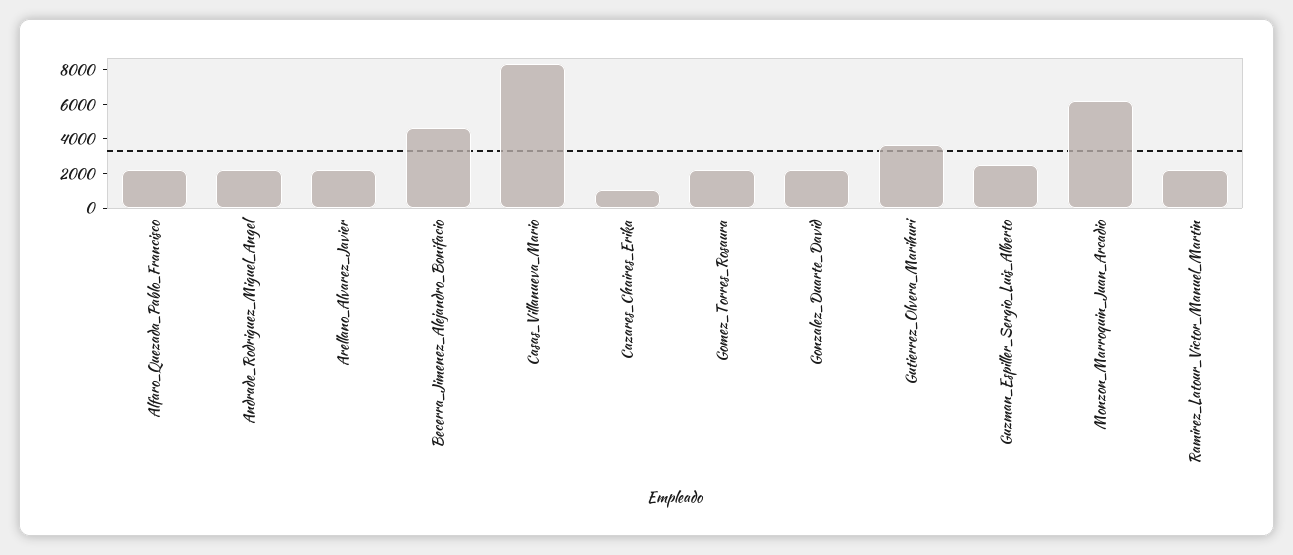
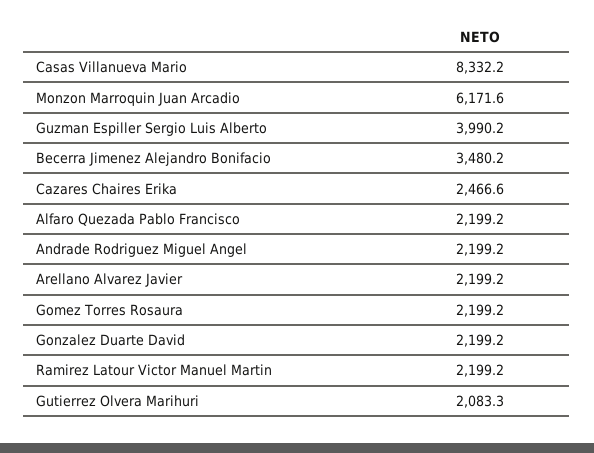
  {
    "Alfaro_Quezada_Pablo_Francisco": 2199.2,
    "Andrade_Rodriguez_Miguel_Angel": 2199.2,
    "Arellano_Alvarez_Javier": 2199.2,
-   "Becerra_Jimenez_Alejandro_Bonifacio": 4500,
+   "Becerra_Jimenez_Alejandro_Bonifacio": 3480.2,
    "Casas_Villanueva_Mario": 8332.2,
-   "Cazares_Chaires_Erika": 1000,
+   "Cazares_Chaires_Erika": 2466.6,
    "Gomez_Torres_Rosaura": 2199.2,
    "Gonzalez_Duarte_David": 2199.2,
-   "Gutierrez_Olvera_Marihuri": 3500,
+   "Gutierrez_Olvera_Marihuri": 2083.3,
-   "Guzman_Espiller_Sergio_Luis_Alberto": 2500,
+   "Guzman_Espiller_Sergio_Luis_Alberto": 3990.2,
    "Monzon_Marroquin_Juan_Arcadio": 6171.6,
    "Ramirez_Latour_Victor_Manuel_Martin": 2199.2
  }

